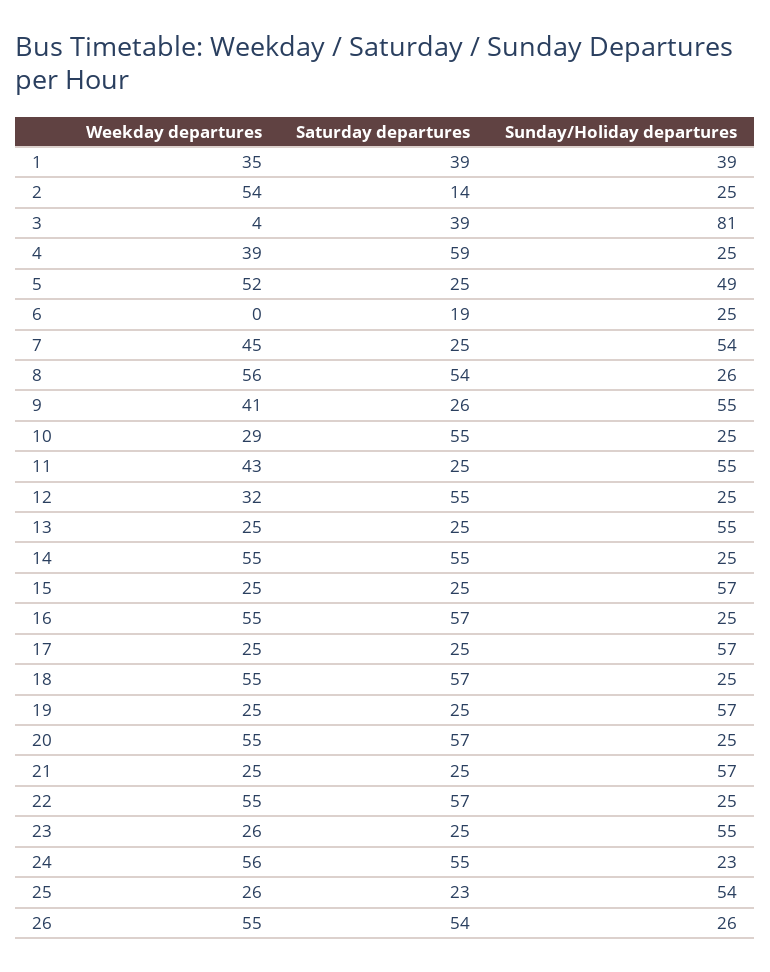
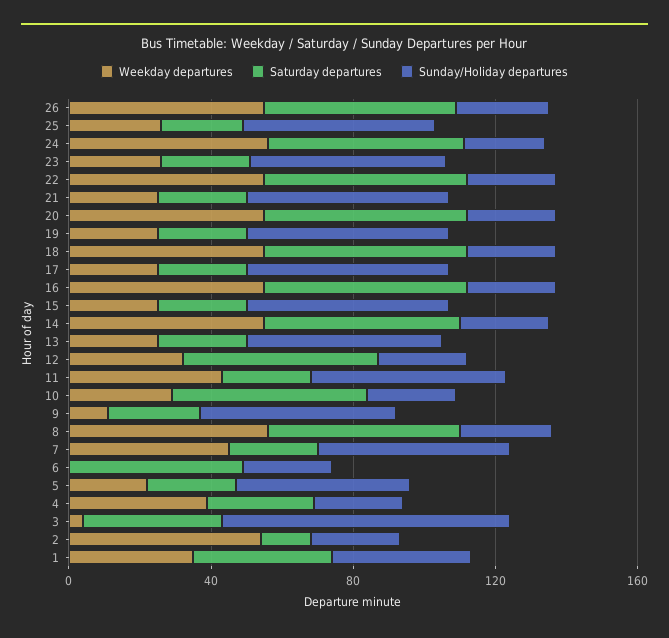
  {
    "Weekday departures": {
      "1": 35,
      "2": 54,
      "3": 4,
      "4": 39,
-     "5": 52,
+     "5": 20,
      "6": 0,
      "7": 45,
      "8": 56,
-     "9": 41,
+     "9": 10,
      "10": 29,
      "11": 43,
      "12": 32,
      "13": 25,
      "14": 55,
      "15": 25,
      "16": 55,
      "17": 25,
      "18": 55,
      "19": 25,
      "20": 55,
      "21": 25,
      "22": 55,
      "23": 26,
      "24": 56,
      "25": 26,
      "26": 55
    },
    "Saturday departures": {
      "1": 39,
      "2": 14,
      "3": 39,
-     "4": 59,
+     "4": 30,
      "5": 25,
-     "6": 19,
+     "6": 50,
      "7": 25,
      "8": 54,
      "9": 26,
      "10": 55,
      "11": 25,
      "12": 55,
      "13": 25,
      "14": 55,
      "15": 25,
      "16": 57,
      "17": 25,
      "18": 57,
      "19": 25,
      "20": 57,
      "21": 25,
      "22": 57,
      "23": 25,
      "24": 55,
      "25": 23,
      "26": 54
    },
    "Sunday/Holiday departures": {
      "1": 39,
      "2": 25,
      "3": 81,
      "4": 25,
      "5": 49,
      "6": 25,
      "7": 54,
      "8": 26,
      "9": 55,
      "10": 25,
      "11": 55,
      "12": 25,
      "13": 55,
      "14": 25,
      "15": 57,
      "16": 25,
      "17": 57,
      "18": 25,
      "19": 57,
      "20": 25,
      "21": 57,
      "22": 25,
      "23": 55,
      "24": 23,
      "25": 54,
      "26": 26
    }
  }

